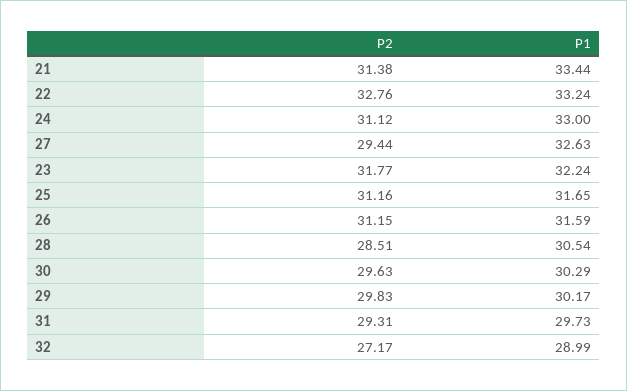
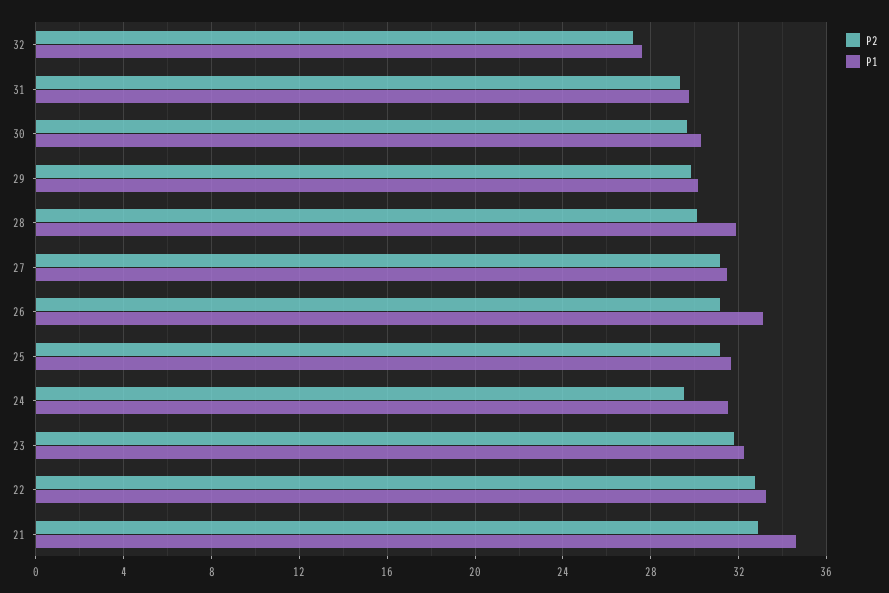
  {
    "P2": {
-     "21": 31.38,
+     "21": 33,
      "22": 32.76,
-     "24": 31.12,
+     "24": 29.5,
-     "27": 29.44,
+     "27": 31,
      "23": 31.77,
      "25": 31.16,
      "26": 31.15,
-     "28": 28.51,
+     "28": 30,
      "30": 29.63,
      "29": 29.83,
      "31": 29.31,
      "32": 27.17
    },
    "P1": {
-     "21": 33.44,
+     "21": 34.5,
      "22": 33.24,
-     "24": 33,
+     "24": 31.5,
-     "27": 32.63,
+     "27": 31.5,
      "23": 32.24,
      "25": 31.65,
-     "26": 31.59,
+     "26": 33,
-     "28": 30.54,
+     "28": 32,
      "30": 30.29,
      "29": 30.17,
      "31": 29.73,
-     "32": 28.99
+     "32": 27.5
    }
  }

